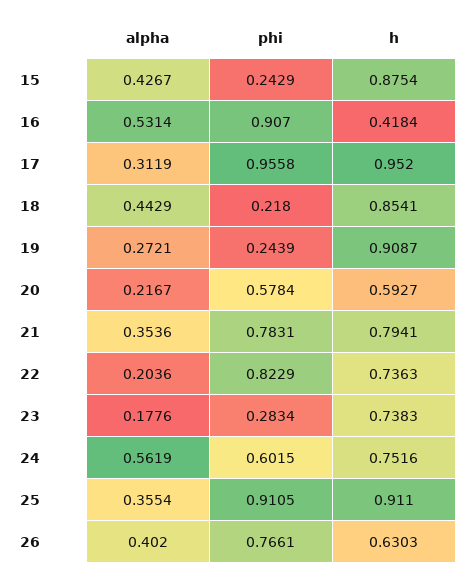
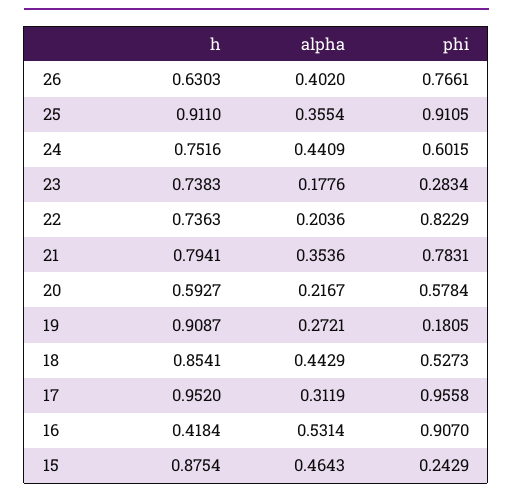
  {
    "alpha": {
-     "15": 0.4267,
+     "15": 0.4643,
      "16": 0.5314,
      "17": 0.3119,
      "18": 0.4429,
      "19": 0.2721,
      "20": 0.2167,
      "21": 0.3536,
      "22": 0.2036,
      "23": 0.1776,
-     "24": 0.5619,
+     "24": 0.4409,
      "25": 0.3554,
      "26": 0.402
    },
    "phi": {
      "15": 0.2429,
      "16": 0.907,
      "17": 0.9558,
-     "18": 0.218,
+     "18": 0.5273,
-     "19": 0.2439,
+     "19": 0.1805,
      "20": 0.5784,
      "21": 0.7831,
      "22": 0.8229,
      "23": 0.2834,
      "24": 0.6015,
      "25": 0.9105,
      "26": 0.7661
    },
    "h": {
      "15": 0.8754,
      "16": 0.4184,
      "17": 0.952,
      "18": 0.8541,
      "19": 0.9087,
      "20": 0.5927,
      "21": 0.7941,
      "22": 0.7363,
      "23": 0.7383,
      "24": 0.7516,
      "25": 0.911,
      "26": 0.6303
    }
  }

